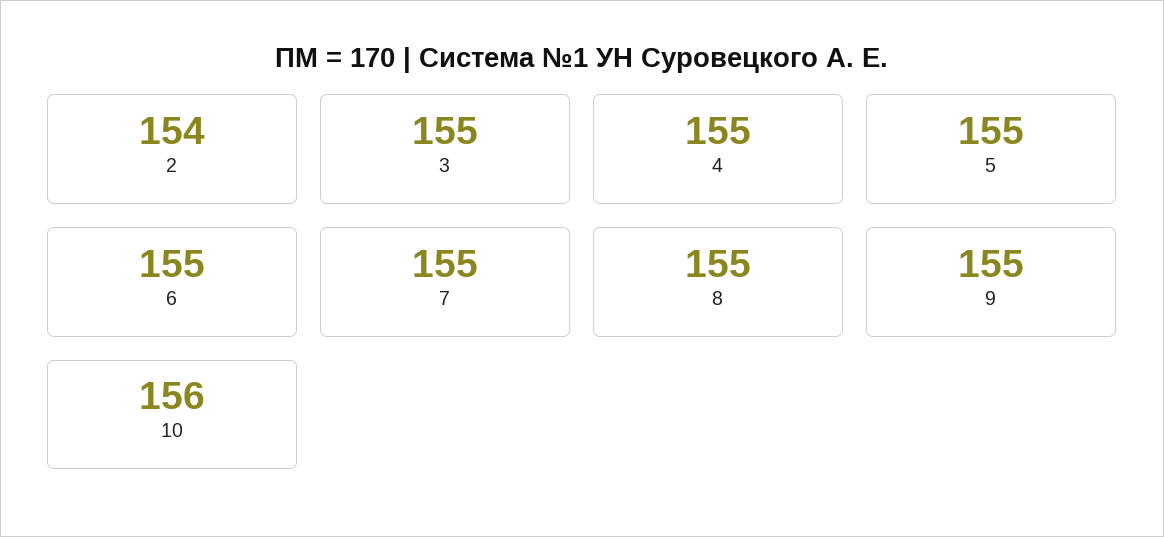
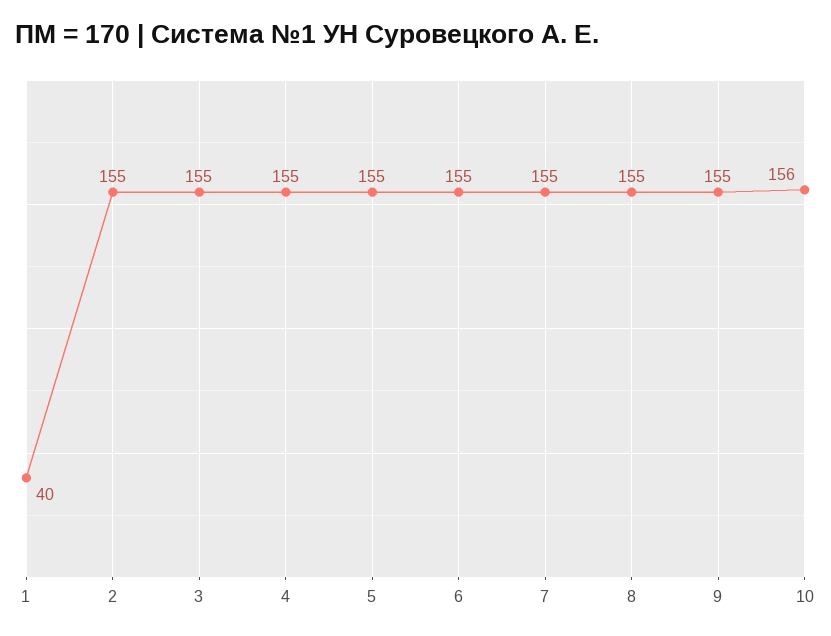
  {
-   "2": 154,
+   "2": 155,
    "3": 155,
    "4": 155,
    "5": 155,
    "6": 155,
    "7": 155,
    "8": 155,
    "9": 155,
-   "10": 156
+   "10": 156,
+   "1": 40
  }

